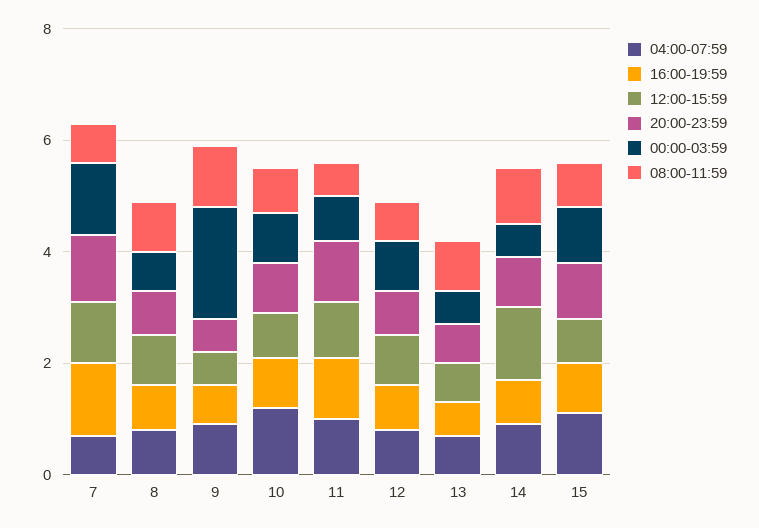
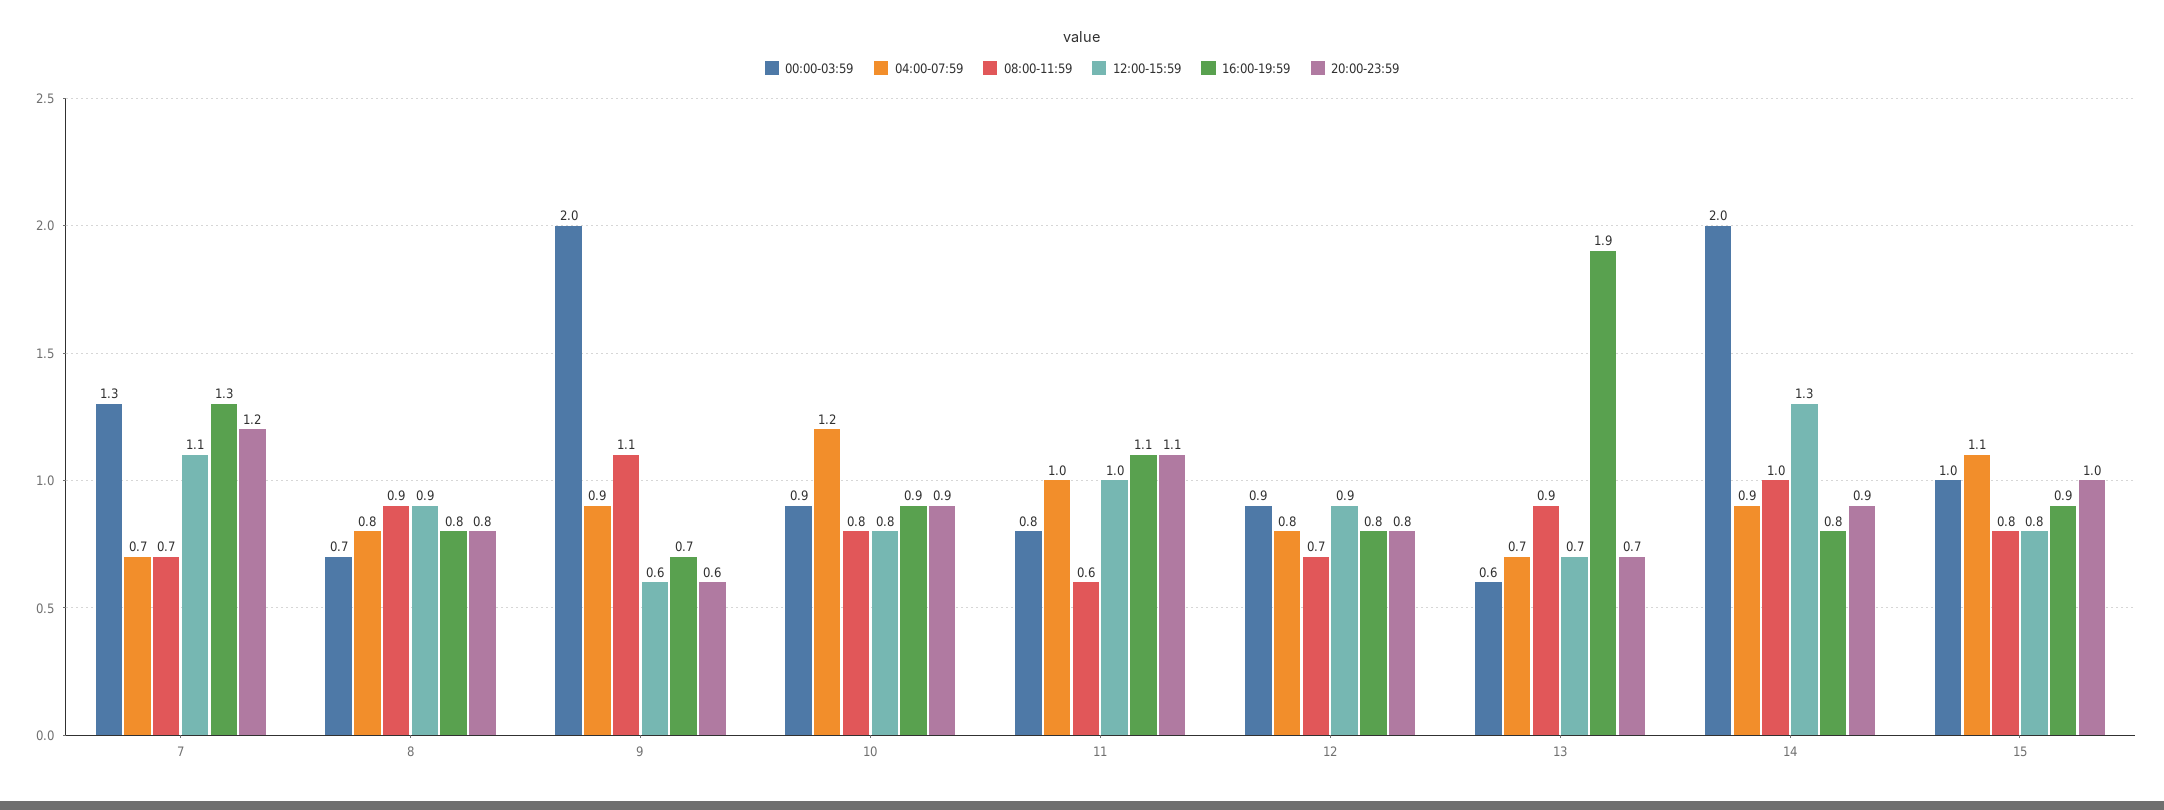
  {
    "04:00-07:59": {
      "7": 0.7,
      "8": 0.8,
      "9": 0.9,
      "10": 1.2,
      "11": 1,
      "12": 0.8,
      "13": 0.7,
      "14": 0.9,
      "15": 1.1
    },
    "16:00-19:59": {
      "7": 1.3,
      "8": 0.8,
      "9": 0.7,
      "10": 0.9,
      "11": 1.1,
      "12": 0.8,
-     "13": 0.5,
+     "13": 1.9,
      "14": 0.8,
      "15": 0.9
    },
    "12:00-15:59": {
      "7": 1.1,
      "8": 0.9,
      "9": 0.6,
      "10": 0.8,
      "11": 1,
      "12": 0.9,
      "13": 0.7,
      "14": 1.3,
      "15": 0.8
    },
    "20:00-23:59": {
      "7": 1.2,
      "8": 0.8,
      "9": 0.6,
      "10": 0.9,
      "11": 1.1,
      "12": 0.8,
      "13": 0.7,
      "14": 0.9,
      "15": 1
    },
    "00:00-03:59": {
      "7": 1.3,
      "8": 0.7,
      "9": 2,
      "10": 0.9,
      "11": 0.8,
      "12": 0.9,
      "13": 0.6,
-     "14": 0.5,
+     "14": 2,
      "15": 1
    },
    "08:00-11:59": {
      "7": 0.7,
      "8": 0.9,
      "9": 1.1,
      "10": 0.8,
      "11": 0.6,
      "12": 0.7,
      "13": 0.9,
      "14": 1,
      "15": 0.8
    }
  }

